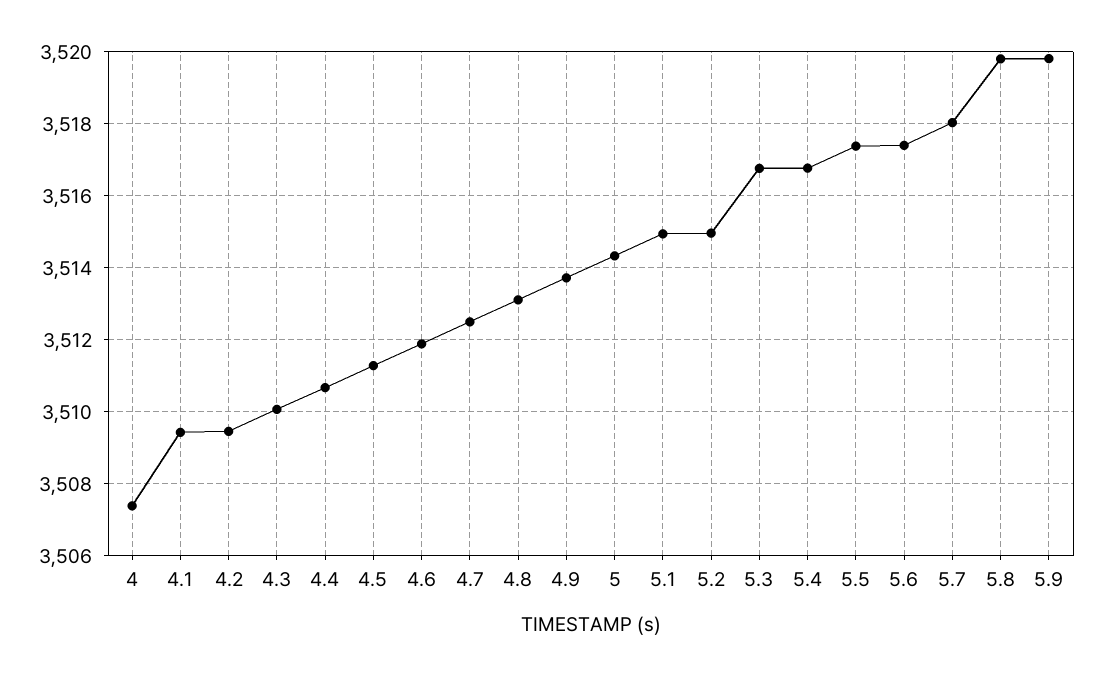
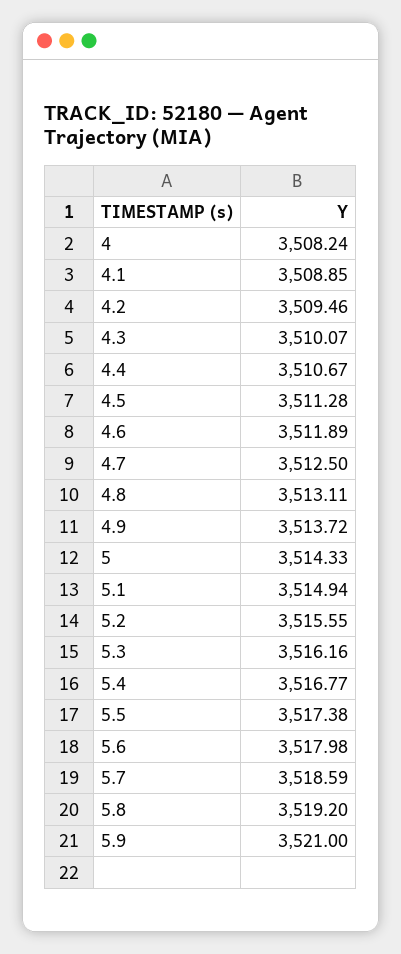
  {
-   "4": 3507.4,
+   "4": 3508.24,
-   "4.1": 3509.4,
+   "4.1": 3508.85,
    "4.2": 3509.46,
    "4.3": 3510.07,
    "4.4": 3510.67,
    "4.5": 3511.28,
    "4.6": 3511.89,
    "4.7": 3512.5,
    "4.8": 3513.11,
    "4.9": 3513.72,
    "5": 3514.33,
    "5.1": 3514.94,
-   "5.2": 3515,
+   "5.2": 3515.55,
-   "5.3": 3516.8,
+   "5.3": 3516.16,
    "5.4": 3516.77,
    "5.5": 3517.38,
-   "5.6": 3517.4,
+   "5.6": 3517.98,
-   "5.7": 3518,
+   "5.7": 3518.59,
-   "5.8": 3519.8,
+   "5.8": 3519.2,
-   "5.9": 3519.8
+   "5.9": 3521
  }

